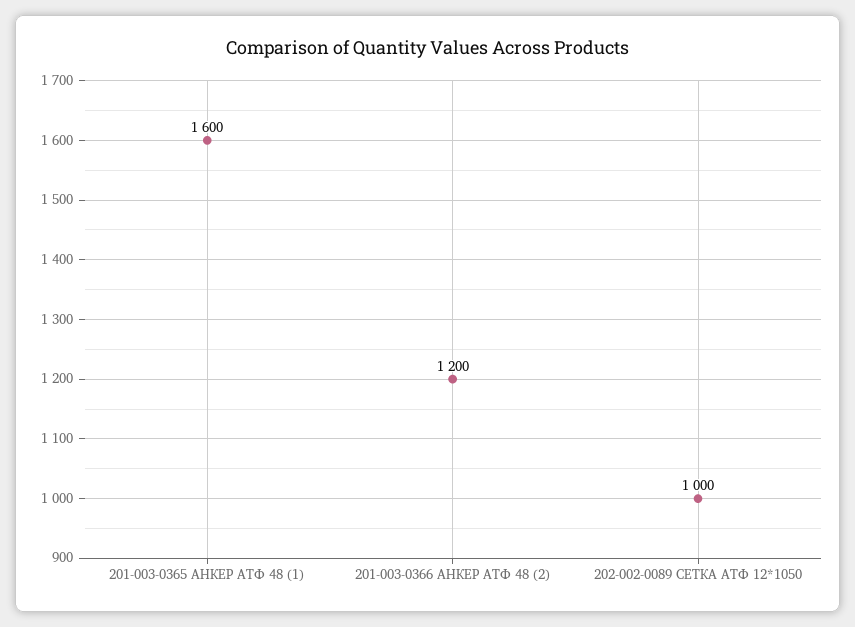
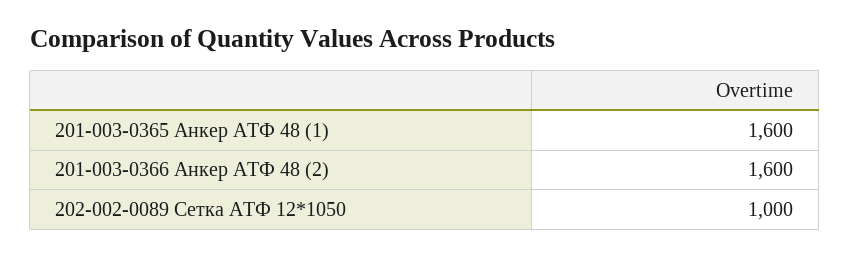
  {
    "201-003-0365 АНКЕР АТФ 48 (1)": 1600,
-   "201-003-0366 АНКЕР АТФ 48 (2)": 1200,
+   "201-003-0366 АНКЕР АТФ 48 (2)": 1600,
    "202-002-0089 СЕТКА АТФ 12*1050": 1000
  }

